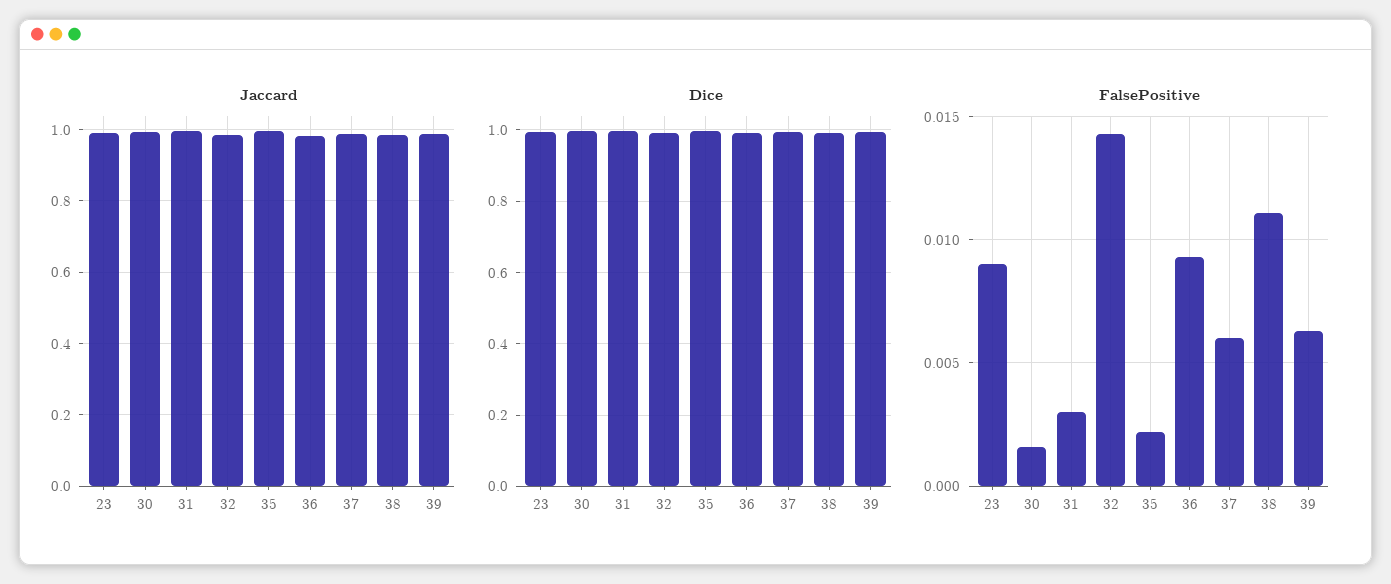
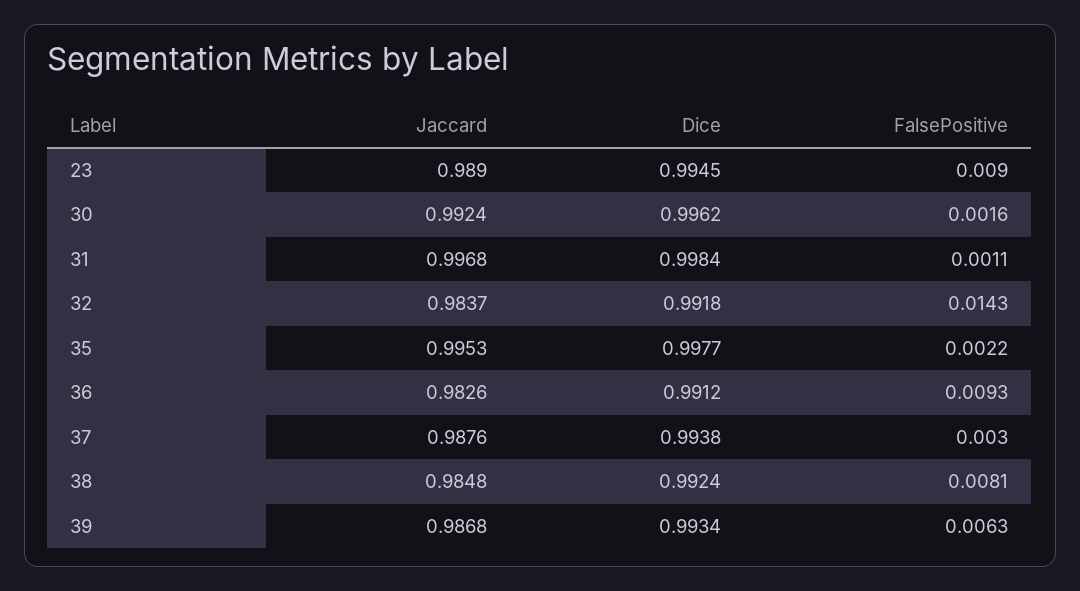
  {
    "Jaccard": {
      "23": 0.989,
      "30": 0.9924,
      "31": 0.9968,
      "32": 0.9837,
      "35": 0.9953,
      "36": 0.9826,
      "37": 0.9876,
      "38": 0.9848,
      "39": 0.9868
    },
    "Dice": {
      "23": 0.9945,
      "30": 0.9962,
      "31": 0.9984,
      "32": 0.9918,
      "35": 0.9977,
      "36": 0.9912,
      "37": 0.9938,
      "38": 0.9924,
      "39": 0.9934
    },
    "FalsePositive": {
      "23": 0.009,
      "30": 0.0016,
-     "31": 0.003,
+     "31": 0.0011,
      "32": 0.0143,
      "35": 0.0022,
      "36": 0.0093,
-     "37": 0.006,
+     "37": 0.003,
-     "38": 0.011,
+     "38": 0.0081,
      "39": 0.0063
    }
  }

